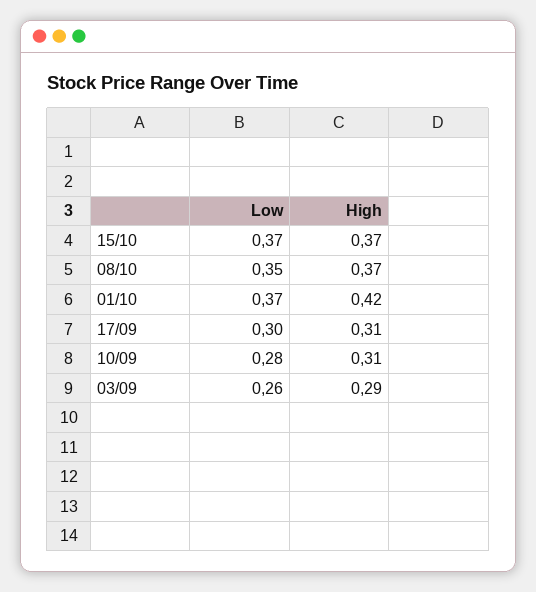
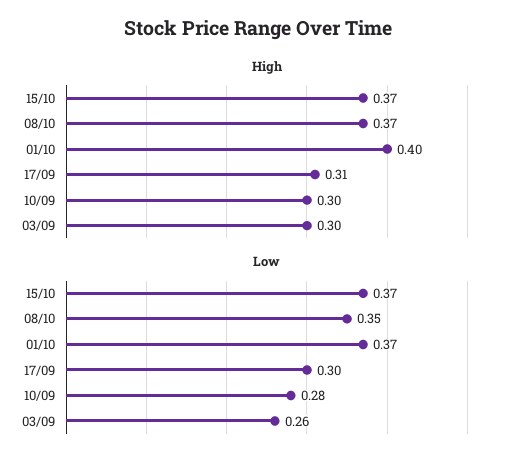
  {
    "Low": {
      "15/10": 0.37,
      "08/10": 0.35,
      "01/10": 0.37,
      "17/09": 0.3,
      "10/09": 0.28,
      "03/09": 0.26
    },
    "High": {
      "15/10": 0.37,
      "08/10": 0.37,
-     "01/10": 0.42,
+     "01/10": 0.4,
      "17/09": 0.31,
-     "10/09": 0.31,
+     "10/09": 0.3,
-     "03/09": 0.29
+     "03/09": 0.3
    }
  }

